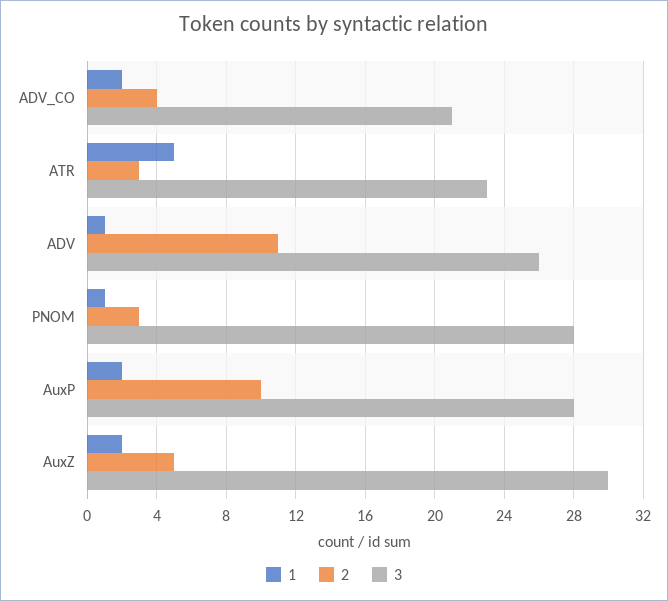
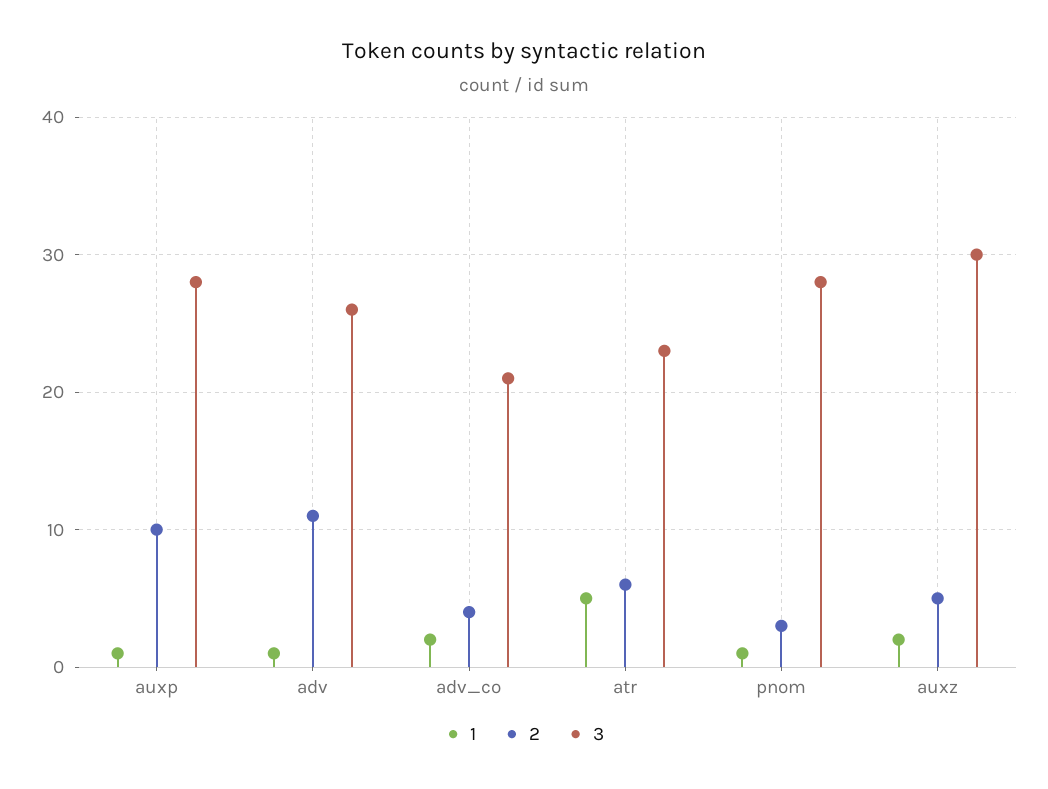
  {
    "1": {
      "ADV_CO": 2,
      "ATR": 5,
      "ADV": 1,
      "PNOM": 1,
-     "AuxP": 2,
+     "AuxP": 1,
      "AuxZ": 2
    },
    "2": {
      "ADV_CO": 4,
-     "ATR": 3,
+     "ATR": 6,
      "ADV": 11,
      "PNOM": 3,
      "AuxP": 10,
      "AuxZ": 5
    },
    "3": {
      "ADV_CO": 21,
      "ATR": 23,
      "ADV": 26,
      "PNOM": 28,
      "AuxP": 28,
      "AuxZ": 30
    }
  }

